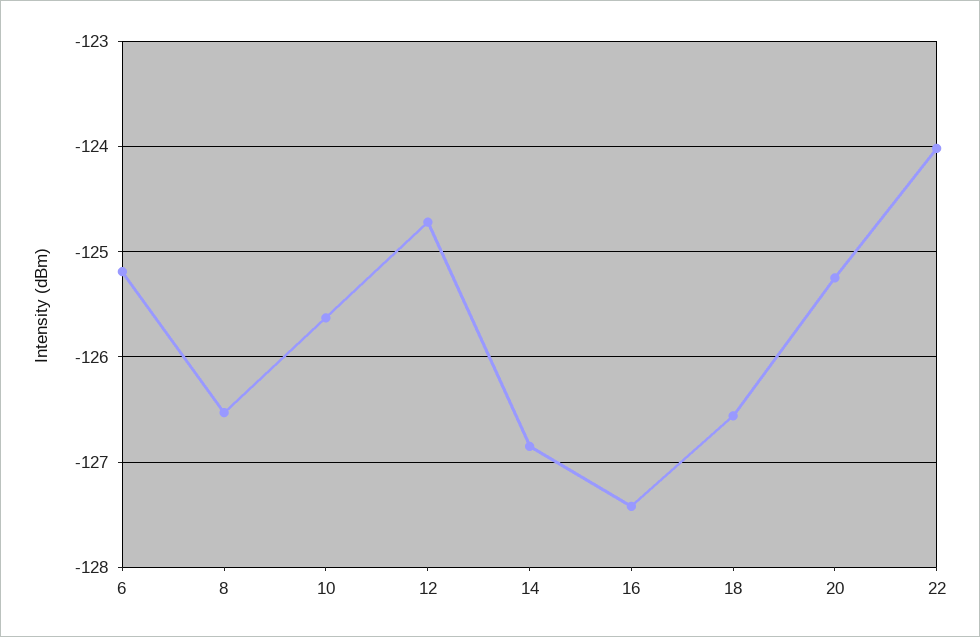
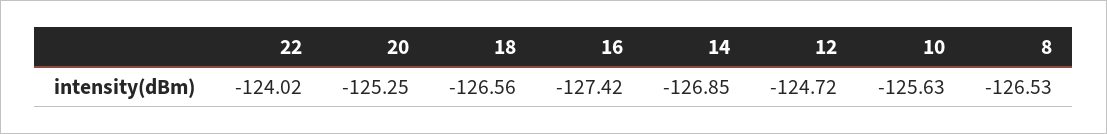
  {
-   "6": -125.2,
    "8": -126.53,
    "10": -125.63,
    "12": -124.72,
    "14": -126.85,
    "16": -127.42,
    "18": -126.56,
    "20": -125.25,
    "22": -124.02
  }

